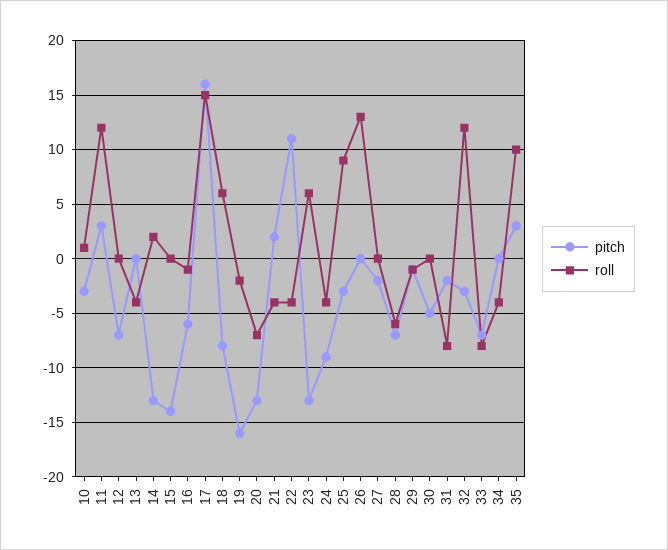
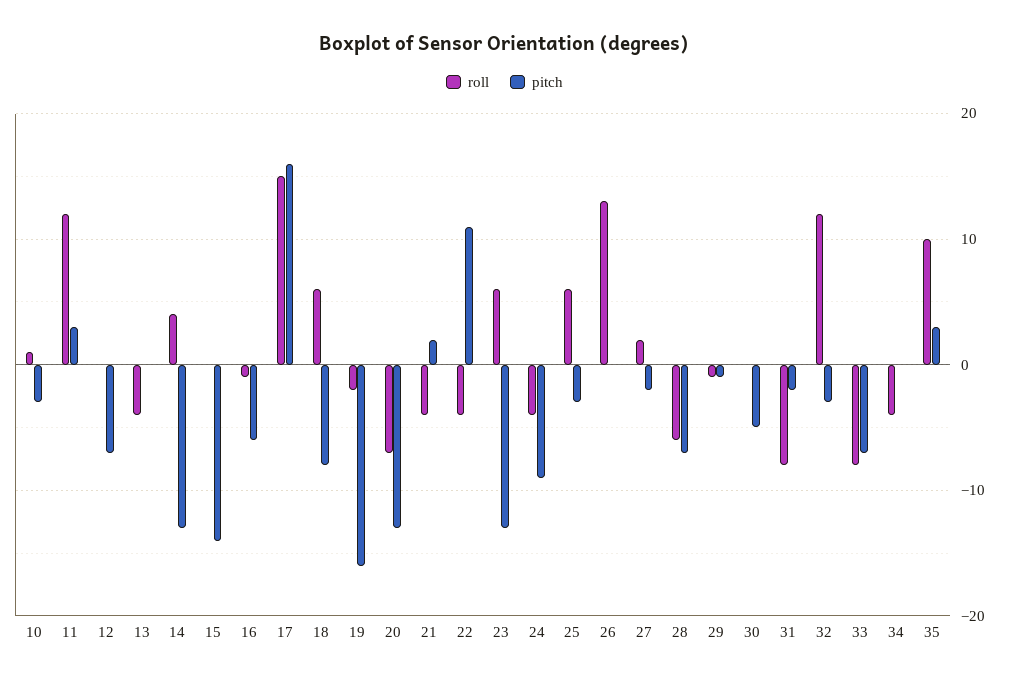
  {
    "pitch": {
      "10": -3,
      "11": 3,
      "12": -7,
      "13": 0,
      "14": -13,
      "15": -14,
      "16": -6,
      "17": 16,
      "18": -8,
      "19": -16,
      "20": -13,
      "21": 2,
      "22": 11,
      "23": -13,
      "24": -9,
      "25": -3,
      "26": 0,
      "27": -2,
      "28": -7,
      "29": -1,
      "30": -5,
      "31": -2,
      "32": -3,
      "33": -7,
      "34": 0,
      "35": 3
    },
    "roll": {
      "10": 1,
      "11": 12,
      "12": 0,
      "13": -4,
-     "14": 2,
+     "14": 4,
      "15": 0,
      "16": -1,
      "17": 15,
      "18": 6,
      "19": -2,
      "20": -7,
      "21": -4,
      "22": -4,
      "23": 6,
      "24": -4,
-     "25": 9,
+     "25": 6,
      "26": 13,
-     "27": 0,
+     "27": 2,
      "28": -6,
      "29": -1,
      "30": 0,
      "31": -8,
      "32": 12,
      "33": -8,
      "34": -4,
      "35": 10
    }
  }

